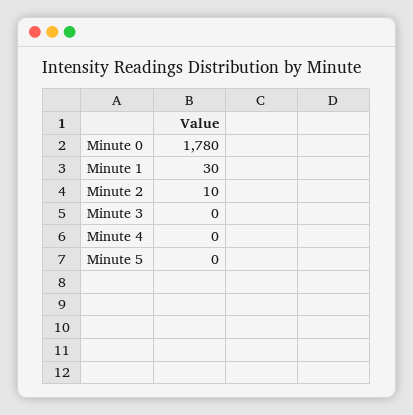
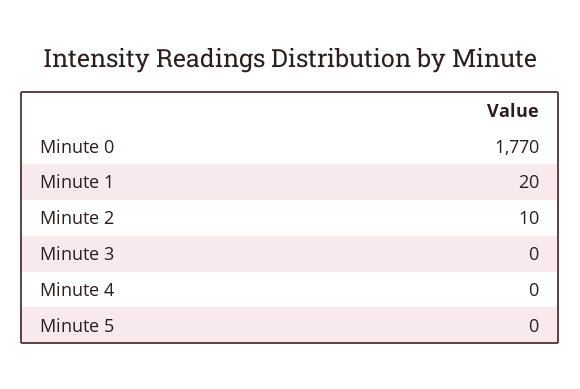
  {
-   "Minute 0": 1780,
+   "Minute 0": 1770,
-   "Minute 1": 30,
+   "Minute 1": 20,
    "Minute 2": 10,
    "Minute 3": 0,
    "Minute 4": 0,
    "Minute 5": 0
  }

